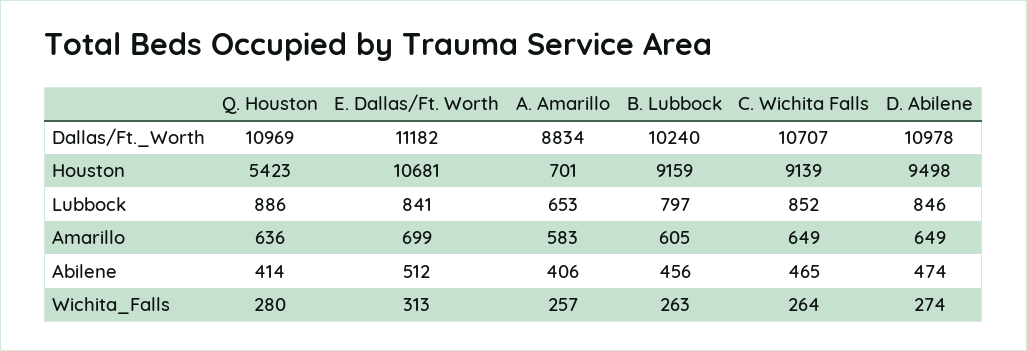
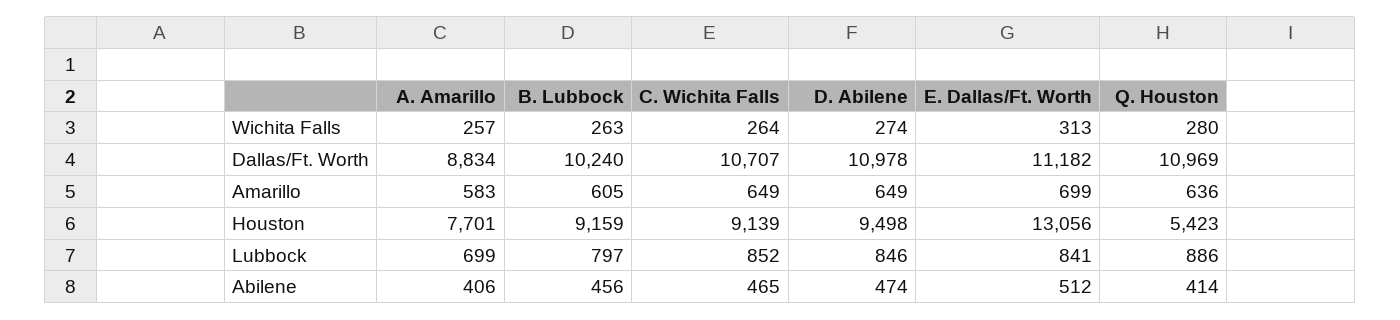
  {
    "Q. Houston": {
      "Dallas/Ft._Worth": 10969,
      "Houston": 5423,
      "Lubbock": 886,
      "Amarillo": 636,
      "Abilene": 414,
      "Wichita_Falls": 280
    },
    "E. Dallas/Ft. Worth": {
      "Dallas/Ft._Worth": 11182,
-     "Houston": 10681,
+     "Houston": 13056,
      "Lubbock": 841,
      "Amarillo": 699,
      "Abilene": 512,
      "Wichita_Falls": 313
    },
    "A. Amarillo": {
      "Dallas/Ft._Worth": 8834,
-     "Houston": 701,
+     "Houston": 7701,
-     "Lubbock": 653,
+     "Lubbock": 699,
      "Amarillo": 583,
      "Abilene": 406,
      "Wichita_Falls": 257
    },
    "B. Lubbock": {
      "Dallas/Ft._Worth": 10240,
      "Houston": 9159,
      "Lubbock": 797,
      "Amarillo": 605,
      "Abilene": 456,
      "Wichita_Falls": 263
    },
    "C. Wichita Falls": {
      "Dallas/Ft._Worth": 10707,
      "Houston": 9139,
      "Lubbock": 852,
      "Amarillo": 649,
      "Abilene": 465,
      "Wichita_Falls": 264
    },
    "D. Abilene": {
      "Dallas/Ft._Worth": 10978,
      "Houston": 9498,
      "Lubbock": 846,
      "Amarillo": 649,
      "Abilene": 474,
      "Wichita_Falls": 274
    }
  }

